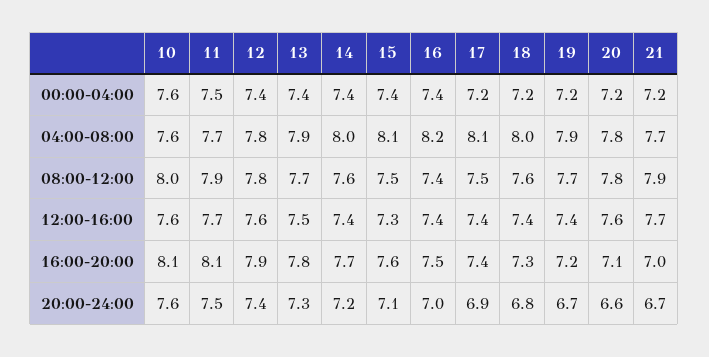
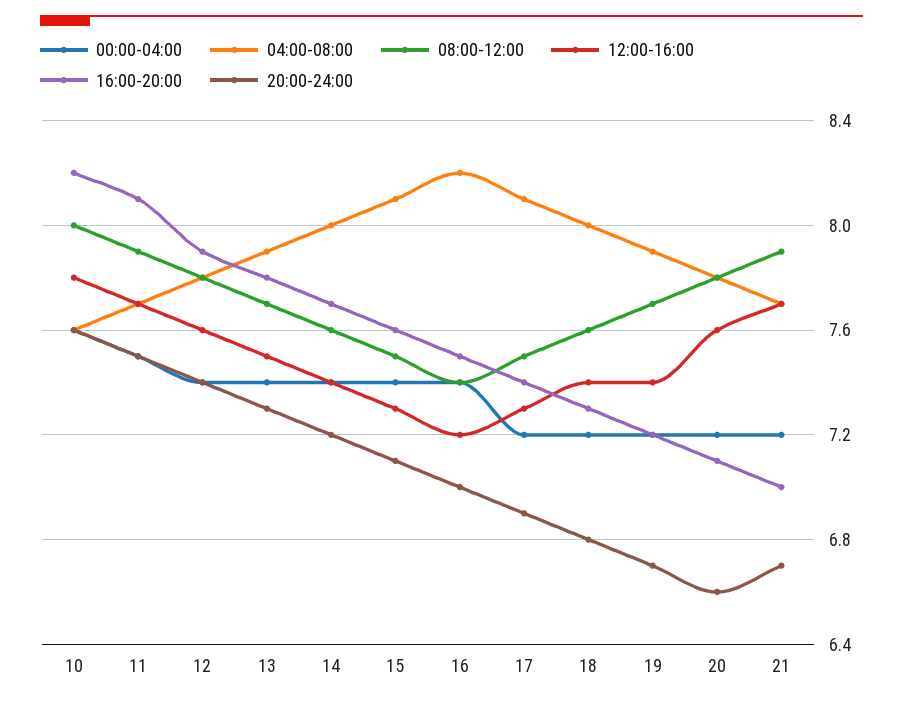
  {
    "00:00-04:00": {
      "10": 7.6,
      "11": 7.5,
      "12": 7.4,
      "13": 7.4,
      "14": 7.4,
      "15": 7.4,
      "16": 7.4,
      "17": 7.2,
      "18": 7.2,
      "19": 7.2,
      "20": 7.2,
      "21": 7.2
    },
    "04:00-08:00": {
      "10": 7.6,
      "11": 7.7,
      "12": 7.8,
      "13": 7.9,
      "14": 8,
      "15": 8.1,
      "16": 8.2,
      "17": 8.1,
      "18": 8,
      "19": 7.9,
      "20": 7.8,
      "21": 7.7
    },
    "08:00-12:00": {
      "10": 8,
      "11": 7.9,
      "12": 7.8,
      "13": 7.7,
      "14": 7.6,
      "15": 7.5,
      "16": 7.4,
      "17": 7.5,
      "18": 7.6,
      "19": 7.7,
      "20": 7.8,
      "21": 7.9
    },
    "12:00-16:00": {
-     "10": 7.6,
+     "10": 7.8,
      "11": 7.7,
      "12": 7.6,
      "13": 7.5,
      "14": 7.4,
      "15": 7.3,
-     "16": 7.4,
+     "16": 7.2,
-     "17": 7.4,
+     "17": 7.3,
      "18": 7.4,
      "19": 7.4,
      "20": 7.6,
      "21": 7.7
    },
    "16:00-20:00": {
-     "10": 8.1,
+     "10": 8.2,
      "11": 8.1,
      "12": 7.9,
      "13": 7.8,
      "14": 7.7,
      "15": 7.6,
      "16": 7.5,
      "17": 7.4,
      "18": 7.3,
      "19": 7.2,
      "20": 7.1,
      "21": 7
    },
    "20:00-24:00": {
      "10": 7.6,
      "11": 7.5,
      "12": 7.4,
      "13": 7.3,
      "14": 7.2,
      "15": 7.1,
      "16": 7,
      "17": 6.9,
      "18": 6.8,
      "19": 6.7,
      "20": 6.6,
      "21": 6.7
    }
  }

